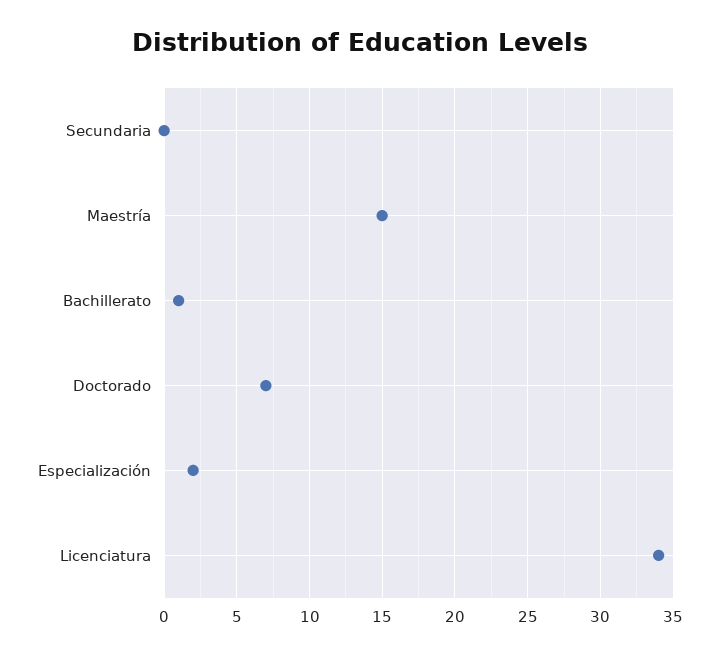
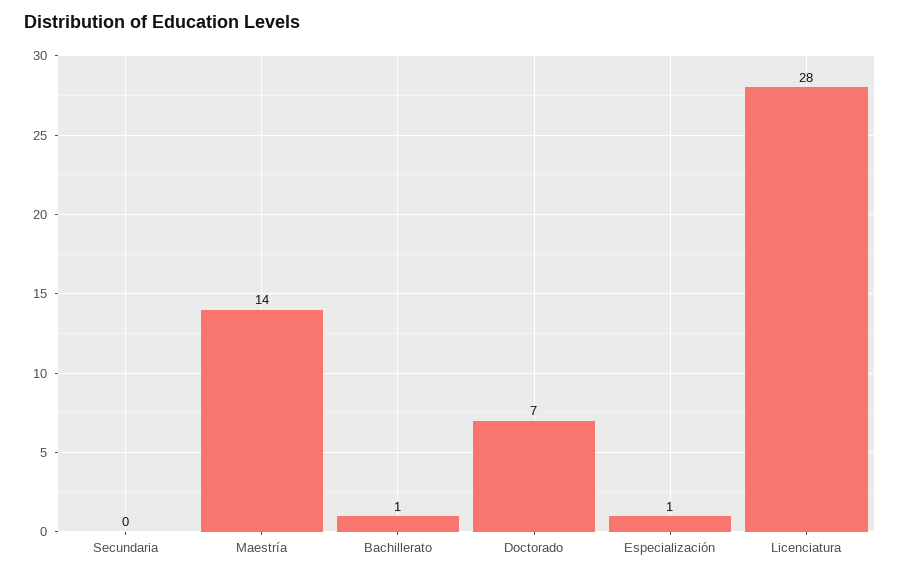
  {
    "Secundaria": 0,
-   "Maestría": 15,
+   "Maestría": 14,
    "Bachillerato": 1,
    "Doctorado": 7,
-   "Especialización": 2,
+   "Especialización": 1,
-   "Licenciatura": 34
+   "Licenciatura": 28
  }

